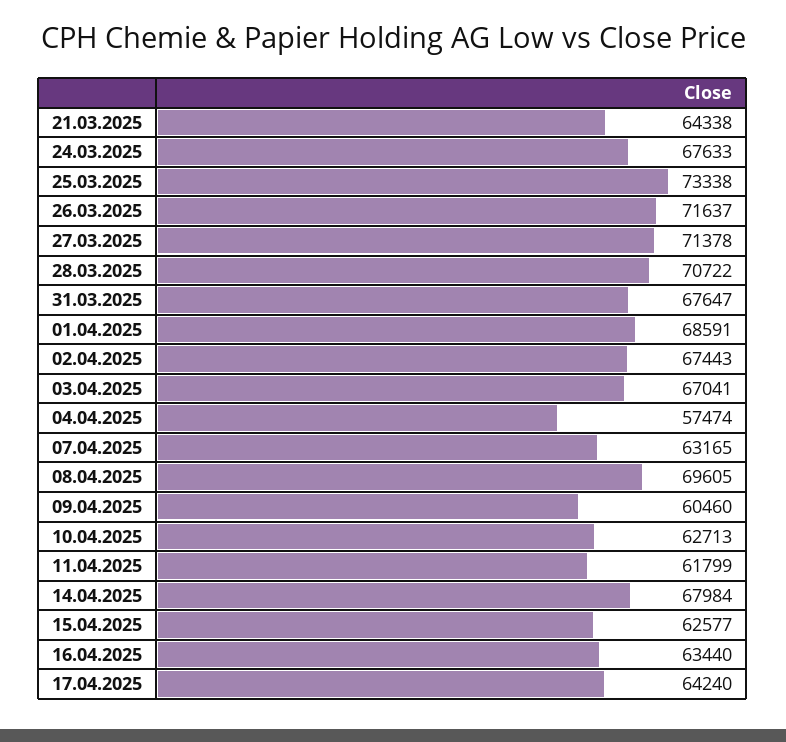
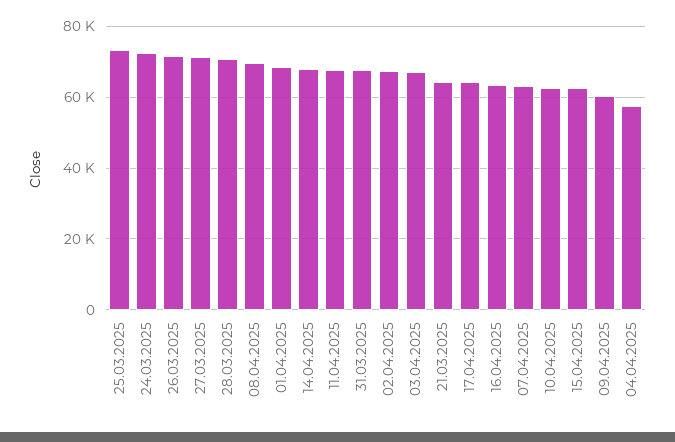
  {
    "21.03.2025": 64338,
-   "24.03.2025": 67633,
+   "24.03.2025": 72000,
    "25.03.2025": 73338,
    "26.03.2025": 71637,
    "27.03.2025": 71378,
    "28.03.2025": 70722,
    "31.03.2025": 67647,
    "01.04.2025": 68591,
    "02.04.2025": 67443,
    "03.04.2025": 67041,
    "04.04.2025": 57474,
    "07.04.2025": 63165,
    "08.04.2025": 69605,
    "09.04.2025": 60460,
    "10.04.2025": 62713,
-   "11.04.2025": 61799,
+   "11.04.2025": 68000,
    "14.04.2025": 67984,
    "15.04.2025": 62577,
    "16.04.2025": 63440,
    "17.04.2025": 64240
  }

